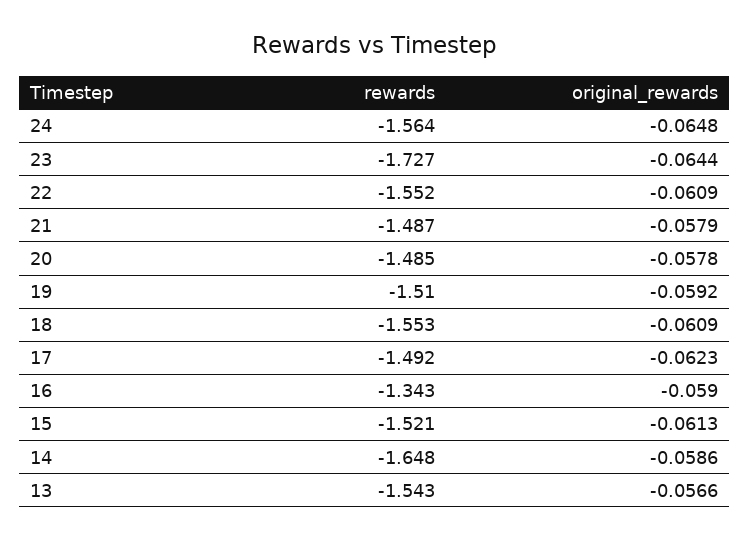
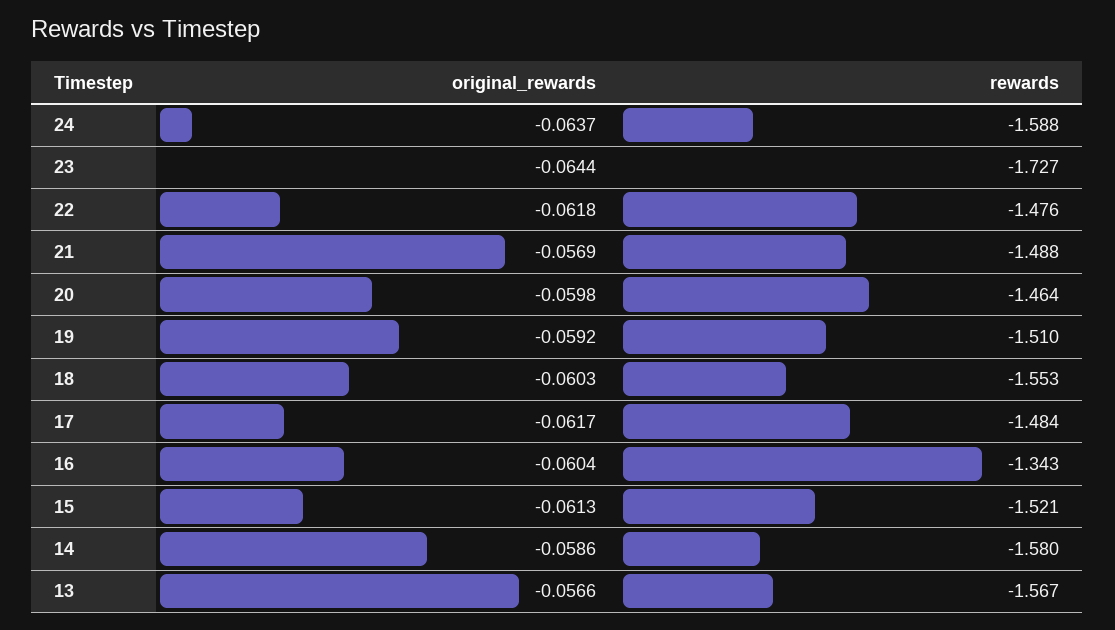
  {
    "rewards": {
-     "24": -1.564,
+     "24": -1.588,
      "23": -1.727,
-     "22": -1.552,
+     "22": -1.476,
-     "21": -1.487,
+     "21": -1.488,
-     "20": -1.485,
+     "20": -1.464,
      "19": -1.51,
      "18": -1.553,
-     "17": -1.492,
+     "17": -1.484,
      "16": -1.343,
      "15": -1.521,
-     "14": -1.648,
+     "14": -1.58,
-     "13": -1.543
+     "13": -1.567
    },
    "original_rewards": {
-     "24": -0.0648,
+     "24": -0.0637,
      "23": -0.0644,
-     "22": -0.0609,
+     "22": -0.0618,
-     "21": -0.0579,
+     "21": -0.0569,
-     "20": -0.0578,
+     "20": -0.0598,
      "19": -0.0592,
-     "18": -0.0609,
+     "18": -0.0603,
-     "17": -0.0623,
+     "17": -0.0617,
-     "16": -0.059,
+     "16": -0.0604,
      "15": -0.0613,
      "14": -0.0586,
      "13": -0.0566
    }
  }

